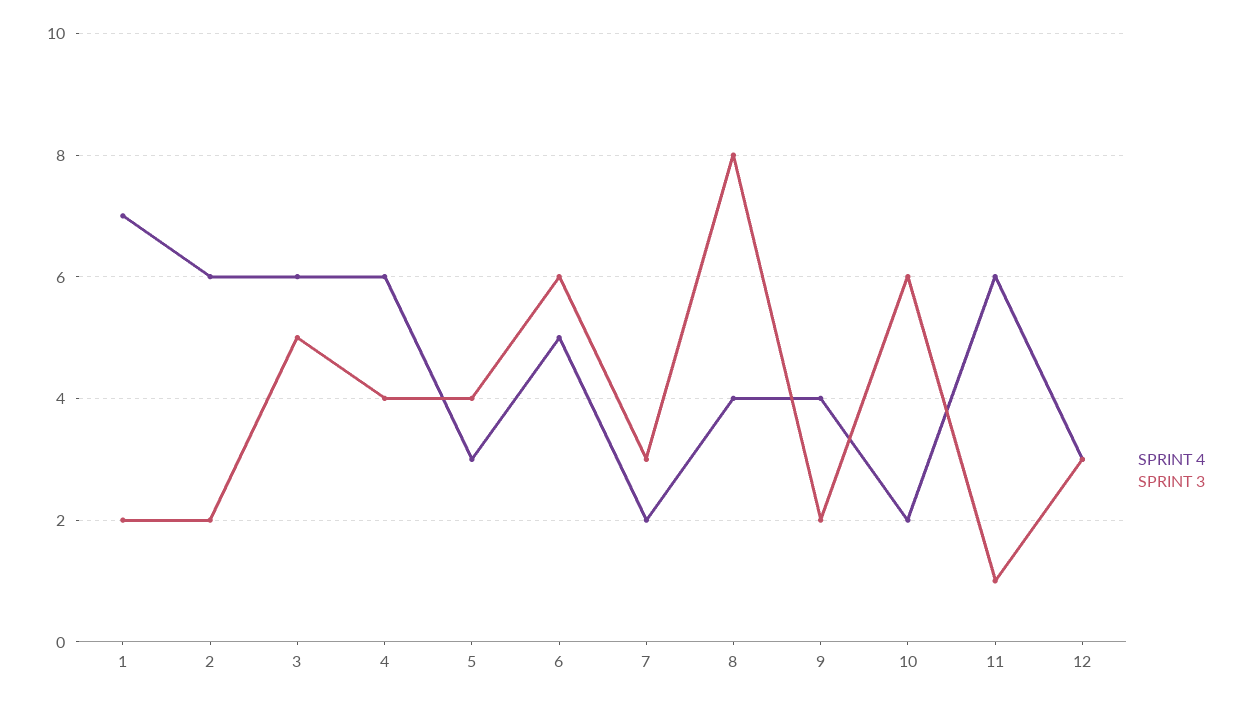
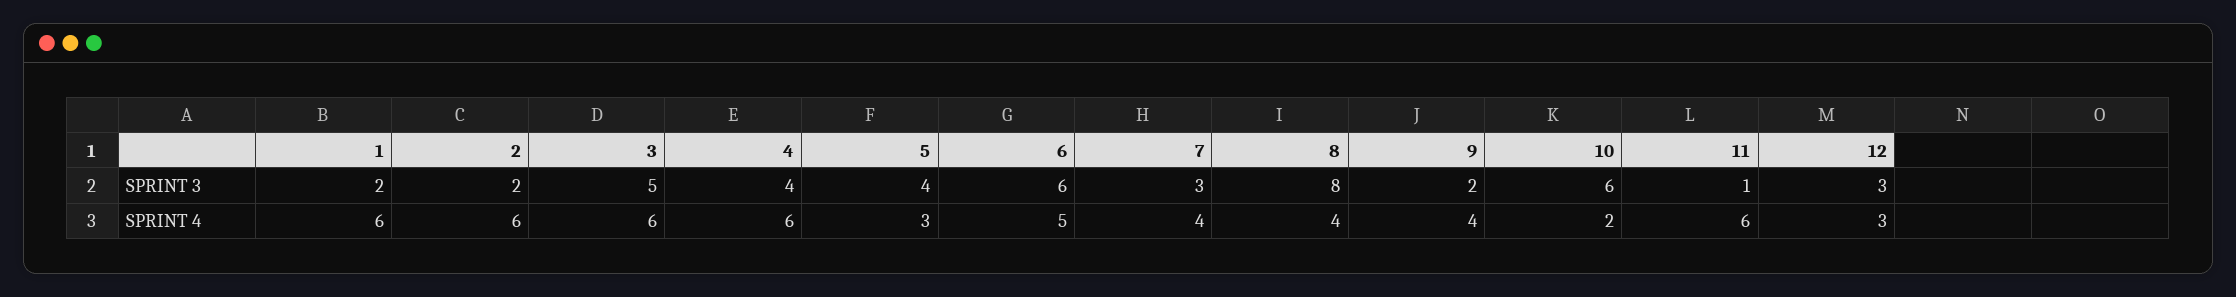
  {
    "SPRINT 4": {
-     "1": 7,
+     "1": 6,
      "2": 6,
      "3": 6,
      "4": 6,
      "5": 3,
      "6": 5,
-     "7": 2,
+     "7": 4,
      "8": 4,
      "9": 4,
      "10": 2,
      "11": 6,
      "12": 3
    },
    "SPRINT 3": {
      "1": 2,
      "2": 2,
      "3": 5,
      "4": 4,
      "5": 4,
      "6": 6,
      "7": 3,
      "8": 8,
      "9": 2,
      "10": 6,
      "11": 1,
      "12": 3
    }
  }

